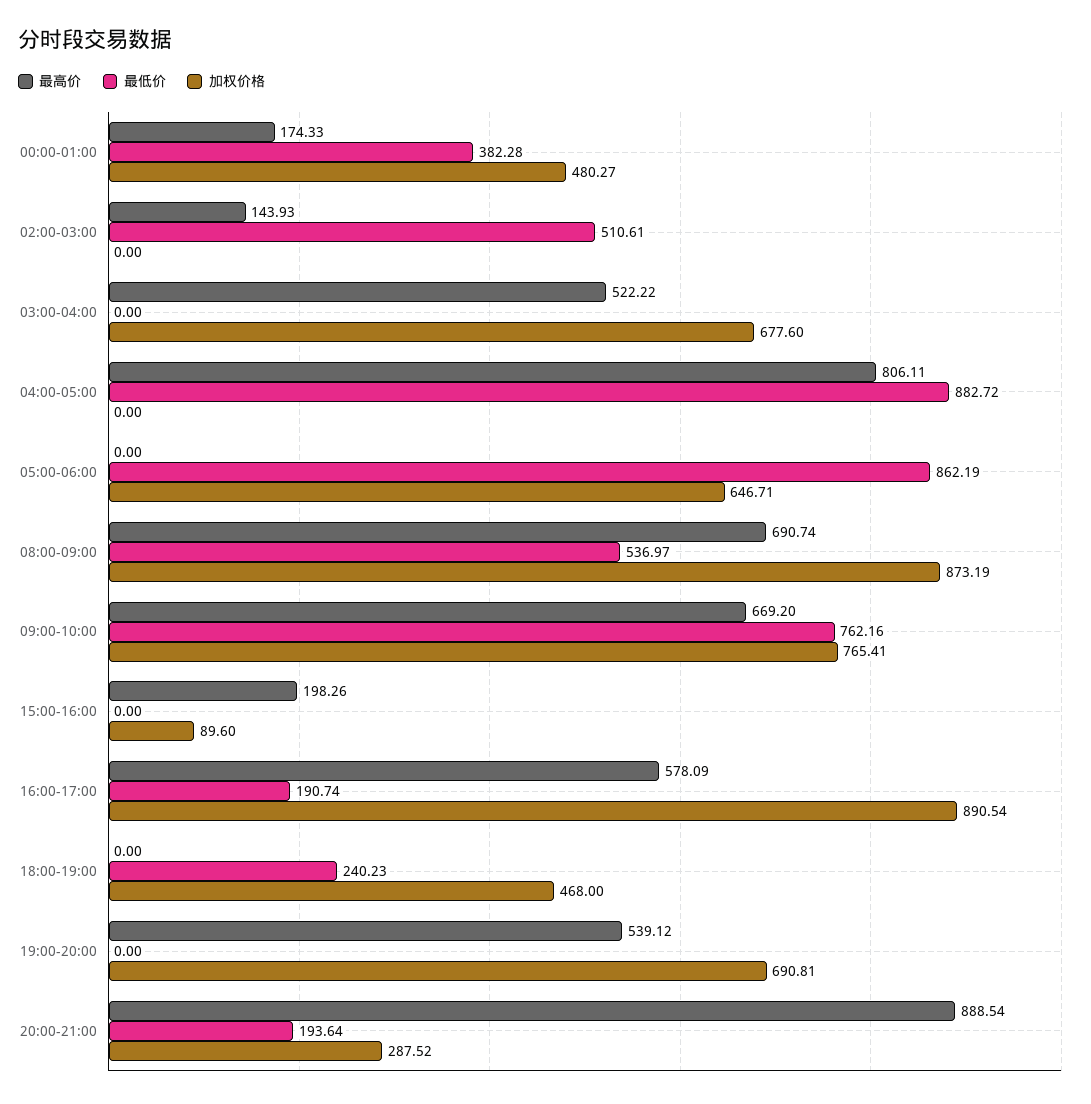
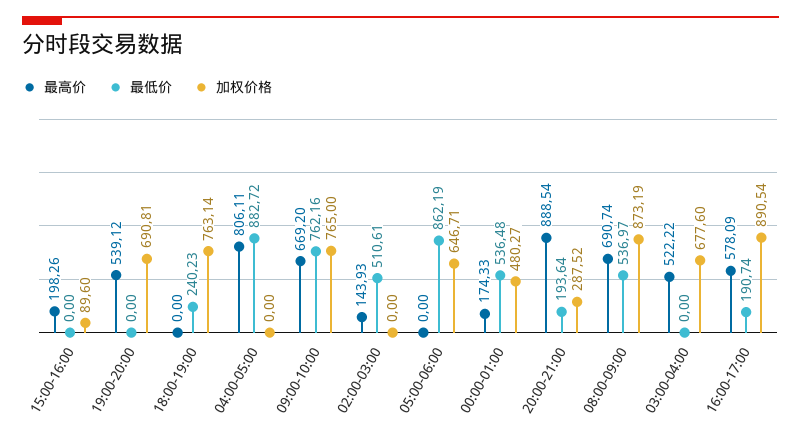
  {
    "最高价": {
      "00:00-01:00": 174.33,
      "02:00-03:00": 143.93,
      "03:00-04:00": 522.22,
      "04:00-05:00": 806.11,
      "05:00-06:00": 0,
      "08:00-09:00": 690.74,
      "09:00-10:00": 669.2,
      "15:00-16:00": 198.26,
      "16:00-17:00": 578.09,
      "18:00-19:00": 0,
      "19:00-20:00": 539.12,
      "20:00-21:00": 888.54
    },
    "最低价": {
-     "00:00-01:00": 382.28,
+     "00:00-01:00": 536.48,
      "02:00-03:00": 510.61,
      "03:00-04:00": 0,
      "04:00-05:00": 882.72,
      "05:00-06:00": 862.19,
      "08:00-09:00": 536.97,
      "09:00-10:00": 762.16,
      "15:00-16:00": 0,
      "16:00-17:00": 190.74,
      "18:00-19:00": 240.23,
      "19:00-20:00": 0,
      "20:00-21:00": 193.64
    },
    "加权价格": {
      "00:00-01:00": 480.27,
      "02:00-03:00": 0,
      "03:00-04:00": 677.6,
      "04:00-05:00": 0,
      "05:00-06:00": 646.71,
      "08:00-09:00": 873.19,
-     "09:00-10:00": 765.41,
+     "09:00-10:00": 765,
      "15:00-16:00": 89.6,
      "16:00-17:00": 890.54,
-     "18:00-19:00": 468,
+     "18:00-19:00": 763.14,
      "19:00-20:00": 690.81,
      "20:00-21:00": 287.52
    }
  }

